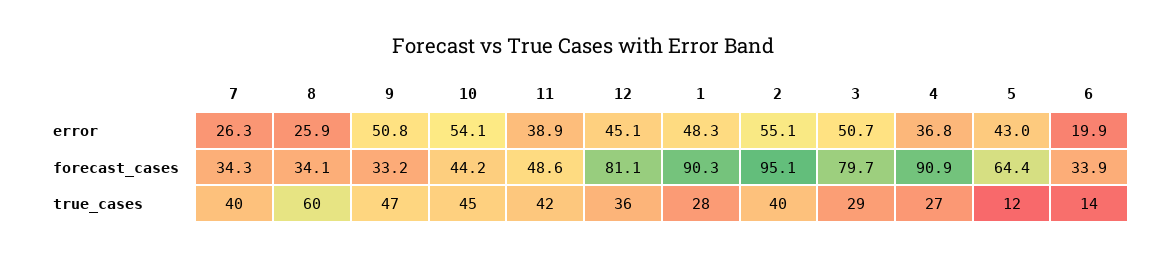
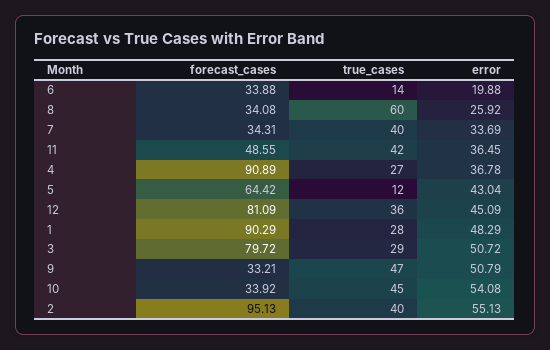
  {
    "7": {
-     "error": 26.3,
+     "error": 33.69,
      "forecast_cases": 34.31,
      "true_cases": 40
    },
    "8": {
      "error": 25.92,
      "forecast_cases": 34.08,
      "true_cases": 60
    },
    "9": {
      "error": 50.79,
      "forecast_cases": 33.21,
      "true_cases": 47
    },
    "10": {
      "error": 54.08,
-     "forecast_cases": 44.2,
+     "forecast_cases": 33.92,
      "true_cases": 45
    },
    "11": {
-     "error": 38.9,
+     "error": 36.45,
      "forecast_cases": 48.55,
      "true_cases": 42
    },
    "12": {
      "error": 45.09,
      "forecast_cases": 81.09,
      "true_cases": 36
    },
    "1": {
      "error": 48.29,
      "forecast_cases": 90.29,
      "true_cases": 28
    },
    "2": {
      "error": 55.13,
      "forecast_cases": 95.13,
      "true_cases": 40
    },
    "3": {
      "error": 50.72,
      "forecast_cases": 79.72,
      "true_cases": 29
    },
    "4": {
      "error": 36.78,
      "forecast_cases": 90.89,
      "true_cases": 27
    },
    "5": {
      "error": 43.04,
      "forecast_cases": 64.42,
      "true_cases": 12
    },
    "6": {
      "error": 19.88,
      "forecast_cases": 33.88,
      "true_cases": 14
    }
  }

